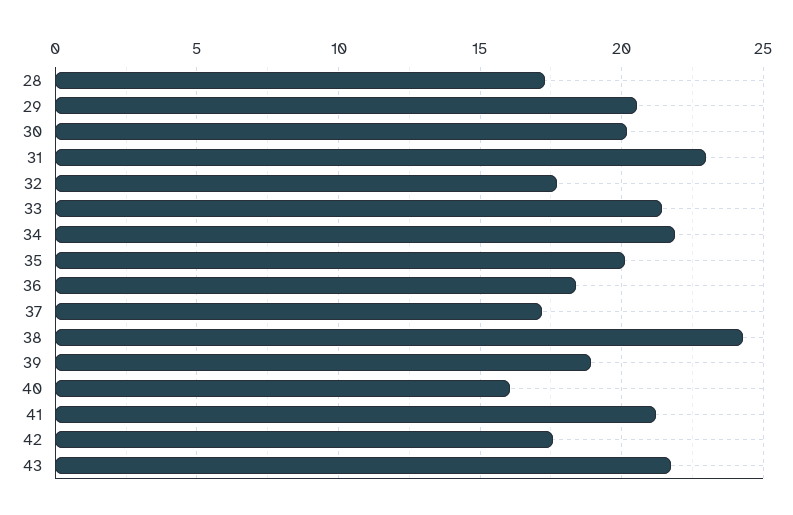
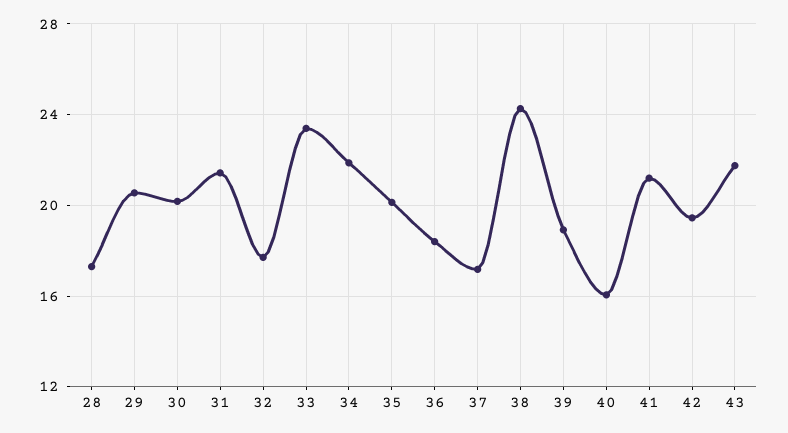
  {
    "28": 17.5,
    "29": 20.5,
    "30": 20,
-   "31": 23,
+   "31": 21.5,
    "32": 17.5,
-   "33": 21.5,
+   "33": 23.5,
    "34": 22,
    "35": 20,
    "36": 18.5,
    "37": 17,
    "38": 24.5,
    "39": 19,
    "40": 16,
    "41": 21,
-   "42": 17.5,
+   "42": 19.5,
    "43": 22
  }

